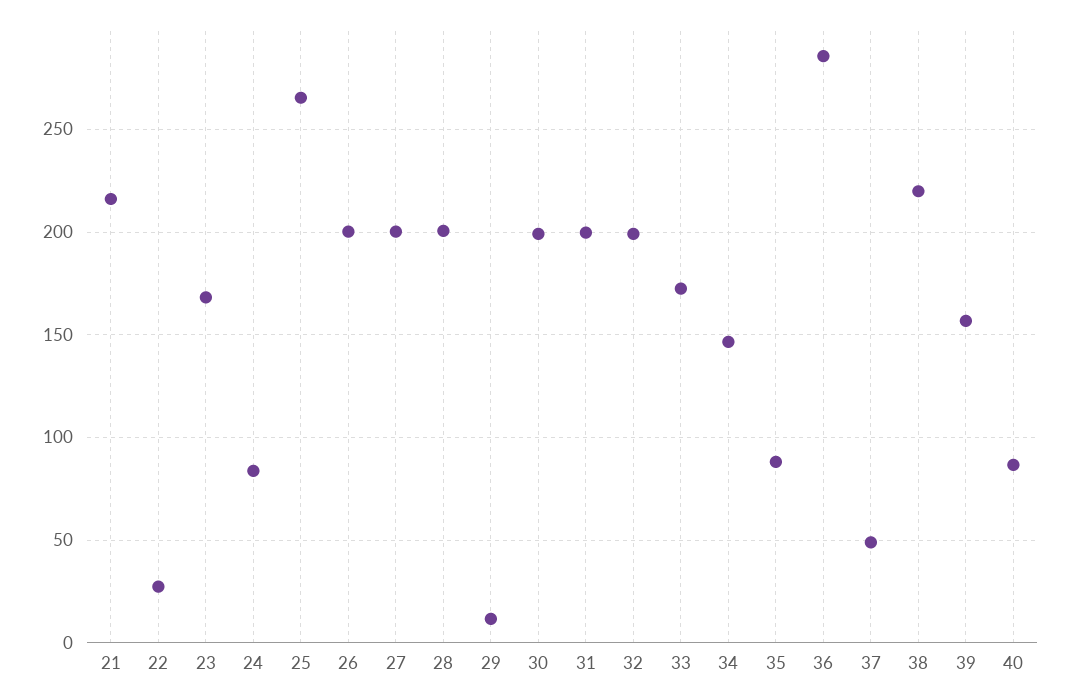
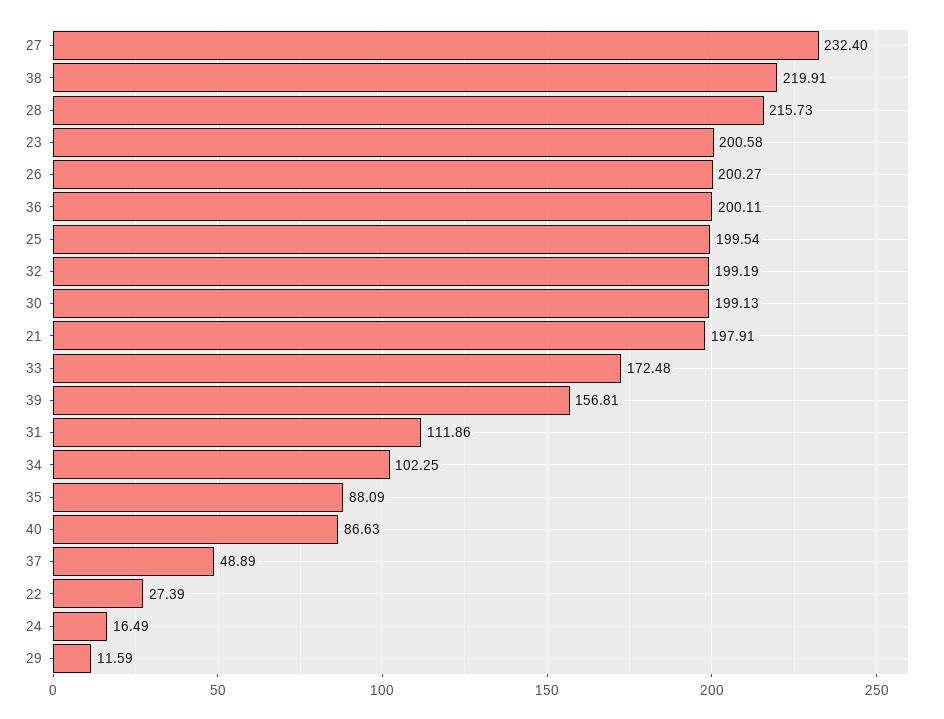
  {
-   "21": 215,
+   "21": 197.91,
    "22": 27.39,
-   "23": 170,
+   "23": 200.58,
-   "24": 85,
+   "24": 16.49,
-   "25": 265,
+   "25": 199.54,
    "26": 200.27,
-   "27": 200,
+   "27": 232.4,
-   "28": 200,
+   "28": 215.73,
    "29": 11.59,
    "30": 199.13,
-   "31": 200,
+   "31": 111.86,
    "32": 199.19,
    "33": 172.48,
-   "34": 145,
+   "34": 102.25,
    "35": 88.09,
-   "36": 285,
+   "36": 200.11,
    "37": 48.89,
    "38": 219.91,
    "39": 156.81,
    "40": 86.63
  }

